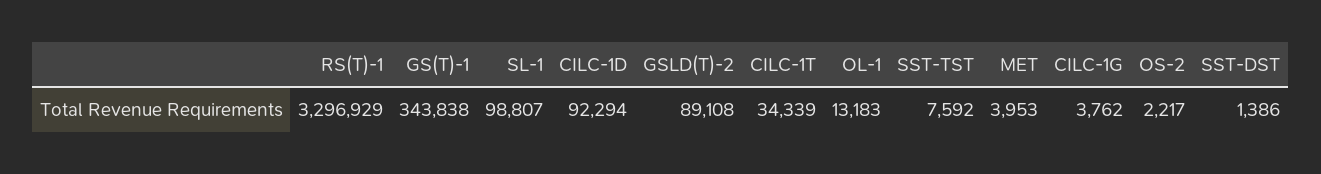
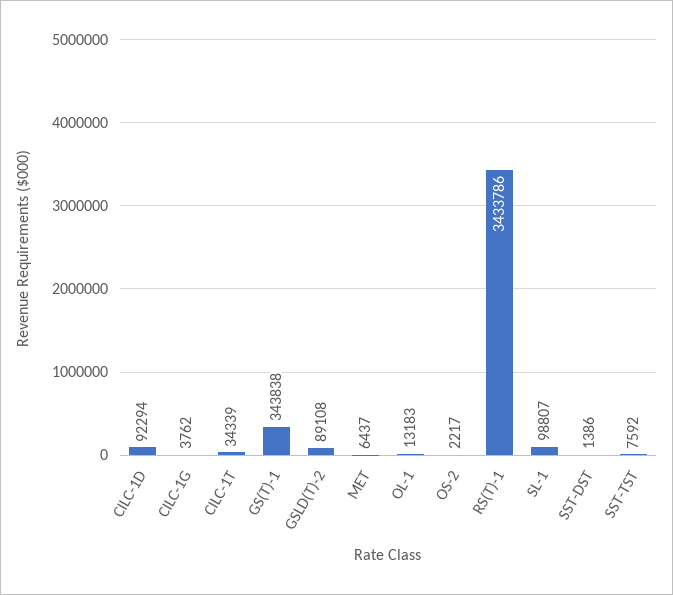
  {
-   "RS(T)-1": 3296929,
+   "RS(T)-1": 3433786,
    "GS(T)-1": 343838,
    "SL-1": 98807,
    "CILC-1D": 92294,
    "GSLD(T)-2": 89108,
    "CILC-1T": 34339,
    "OL-1": 13183,
    "SST-TST": 7592,
-   "MET": 3953,
+   "MET": 6437,
    "CILC-1G": 3762,
    "OS-2": 2217,
    "SST-DST": 1386
  }

